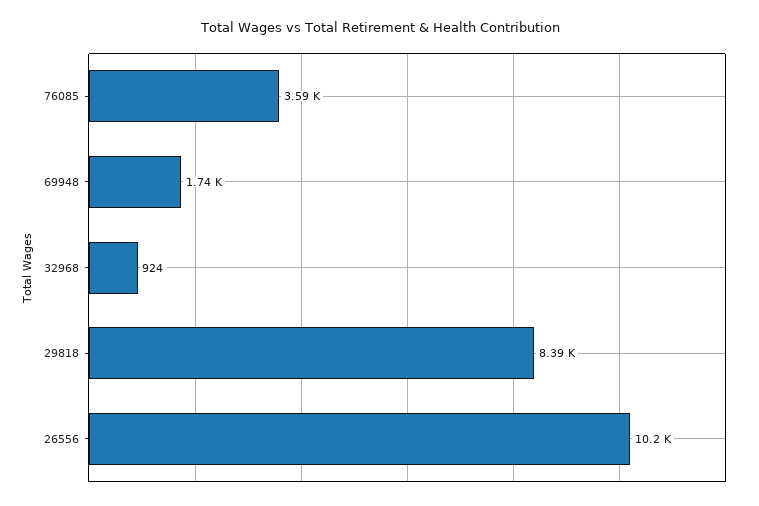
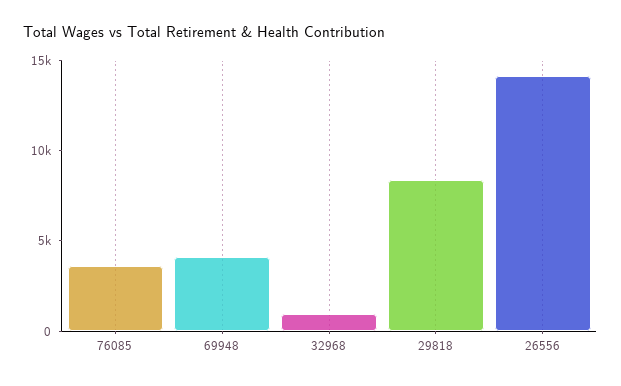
  {
    "76085": 3590,
-   "69948": 1740,
+   "69948": 4000,
    "32968": 924,
    "29818": 8390,
-   "26556": 10200
+   "26556": 14000
  }

